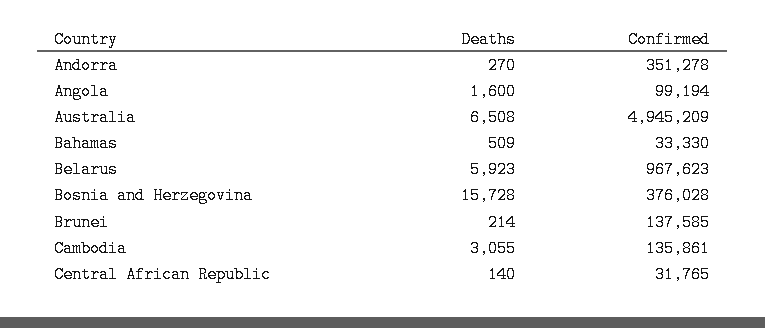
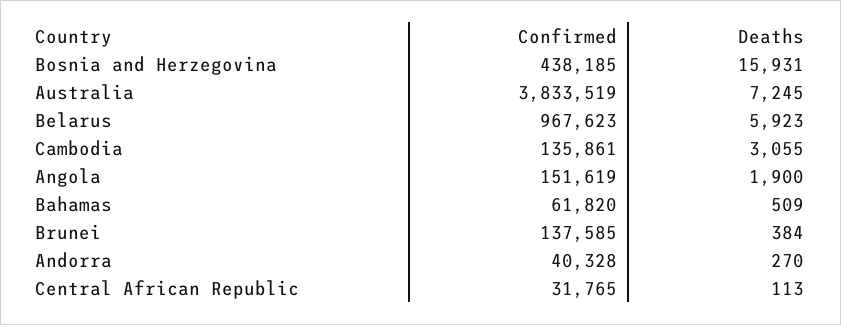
  {
    "Deaths": {
      "Andorra": 270,
-     "Angola": 1600,
+     "Angola": 1900,
-     "Australia": 6508,
+     "Australia": 7245,
      "Bahamas": 509,
      "Belarus": 5923,
-     "Bosnia and Herzegovina": 15728,
+     "Bosnia and Herzegovina": 15931,
-     "Brunei": 214,
+     "Brunei": 384,
      "Cambodia": 3055,
-     "Central African Republic": 140
+     "Central African Republic": 113
    },
    "Confirmed": {
-     "Andorra": 351278,
+     "Andorra": 40328,
-     "Angola": 99194,
+     "Angola": 151619,
-     "Australia": 4945209,
+     "Australia": 3833519,
-     "Bahamas": 33330,
+     "Bahamas": 61820,
      "Belarus": 967623,
-     "Bosnia and Herzegovina": 376028,
+     "Bosnia and Herzegovina": 438185,
      "Brunei": 137585,
      "Cambodia": 135861,
      "Central African Republic": 31765
    }
  }

